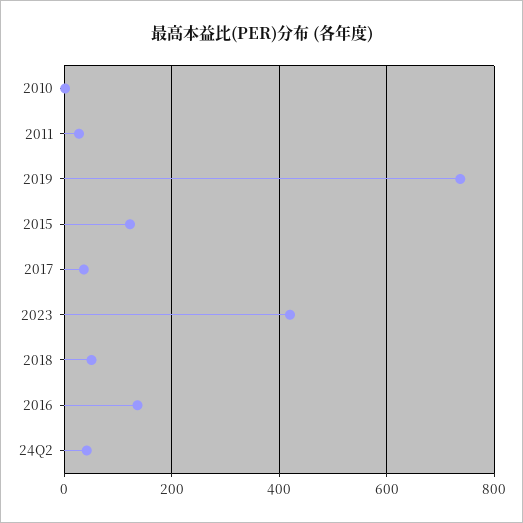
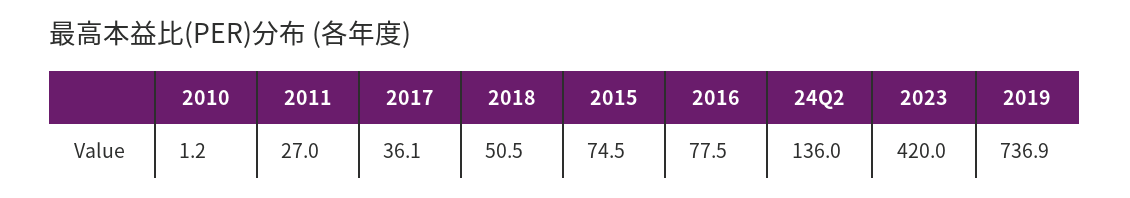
  {
    "2010": 1.2,
    "2011": 27,
    "2019": 736.9,
-   "2015": 120,
+   "2015": 74.5,
    "2017": 36.1,
    "2023": 420,
    "2018": 50.5,
-   "2016": 140,
+   "2016": 77.5,
-   "24Q2": 40
+   "24Q2": 136
  }

